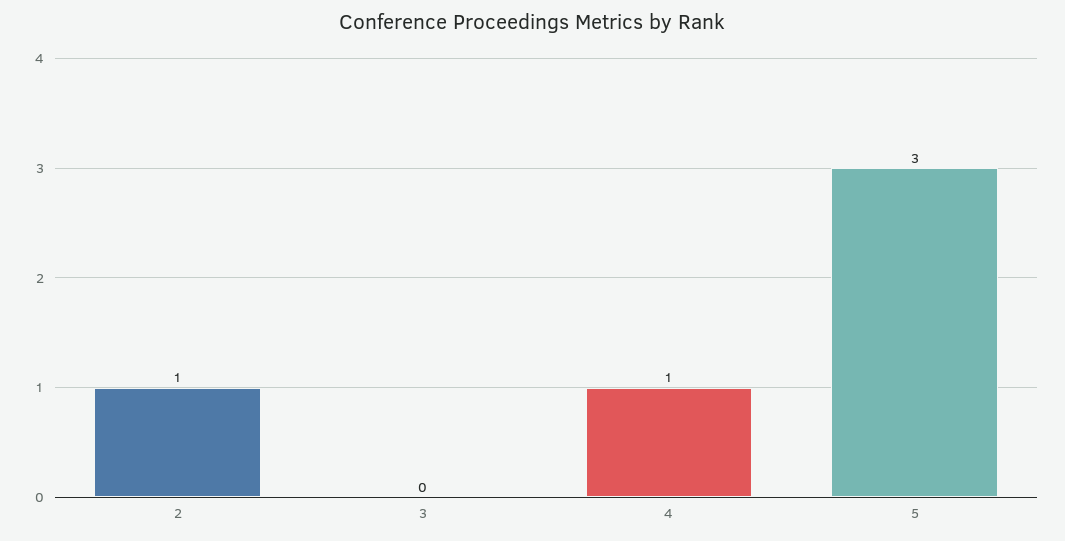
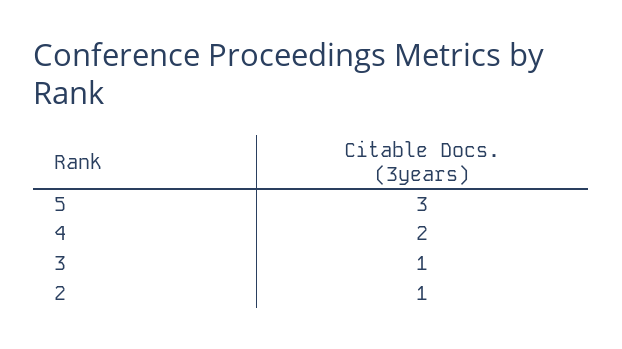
  {
    "2": 1,
-   "3": 0,
+   "3": 1,
-   "4": 1,
+   "4": 2,
    "5": 3
  }

